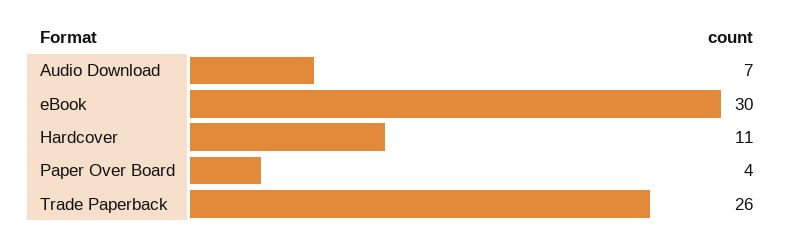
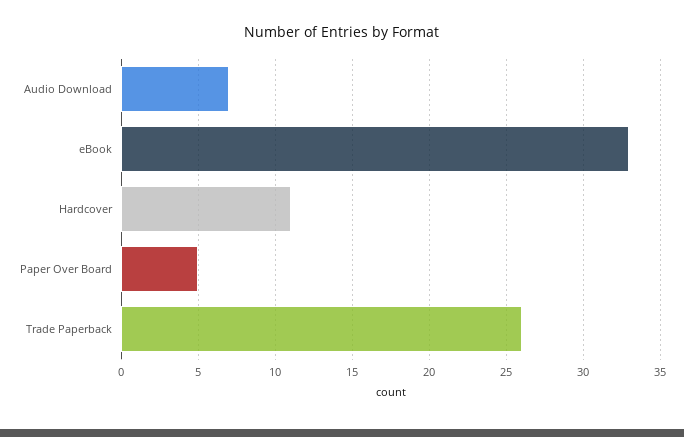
  {
    "Audio Download": 7,
-   "eBook": 30,
+   "eBook": 33,
    "Hardcover": 11,
-   "Paper Over Board": 4,
+   "Paper Over Board": 5,
    "Trade Paperback": 26
  }

